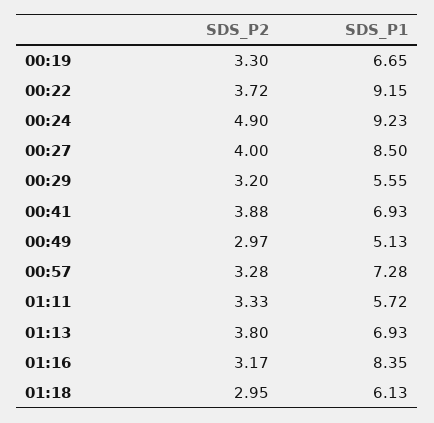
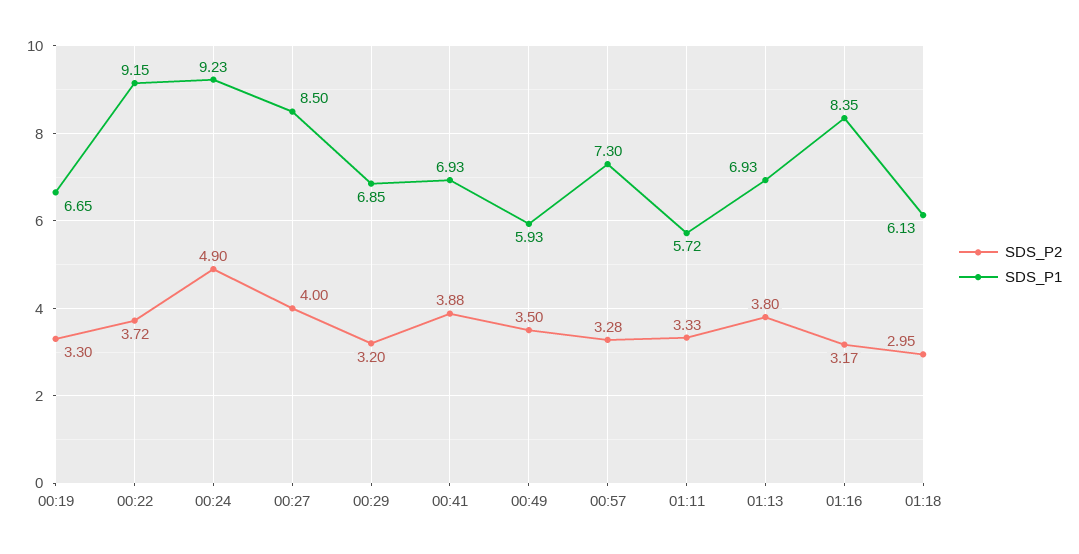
  {
    "SDS_P2": {
      "00:19": 3.3,
      "00:22": 3.72,
      "00:24": 4.9,
      "00:27": 4,
      "00:29": 3.2,
      "00:41": 3.88,
-     "00:49": 2.97,
+     "00:49": 3.5,
      "00:57": 3.28,
      "01:11": 3.33,
      "01:13": 3.8,
      "01:16": 3.17,
      "01:18": 2.95
    },
    "SDS_P1": {
      "00:19": 6.65,
      "00:22": 9.15,
      "00:24": 9.23,
      "00:27": 8.5,
-     "00:29": 5.55,
+     "00:29": 6.85,
      "00:41": 6.93,
-     "00:49": 5.13,
+     "00:49": 5.93,
-     "00:57": 7.28,
+     "00:57": 7.3,
      "01:11": 5.72,
      "01:13": 6.93,
      "01:16": 8.35,
      "01:18": 6.13
    }
  }

